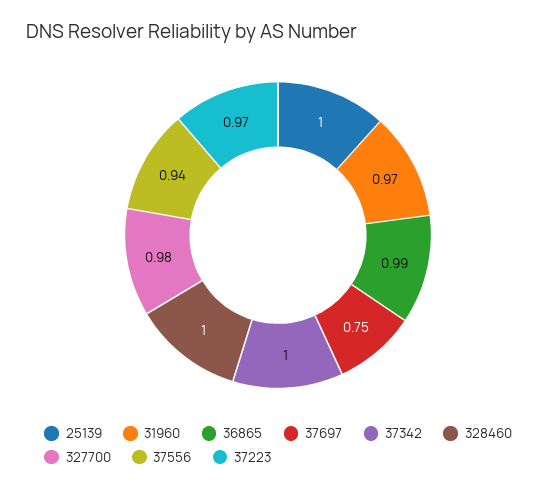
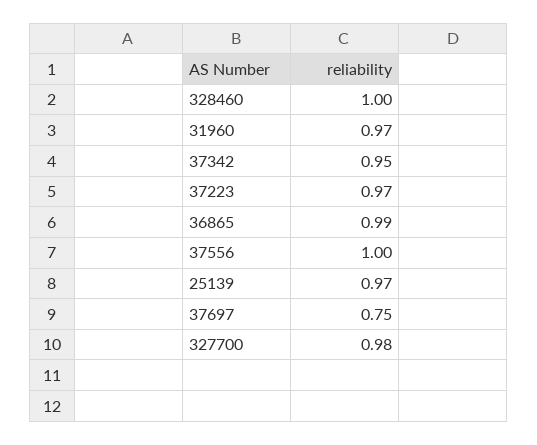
  {
-   "25139": 1,
+   "25139": 0.97,
    "31960": 0.97,
    "36865": 0.99,
    "37697": 0.75,
-   "37342": 1,
+   "37342": 0.95,
    "328460": 1,
    "327700": 0.98,
-   "37556": 0.94,
+   "37556": 1,
    "37223": 0.97
  }

